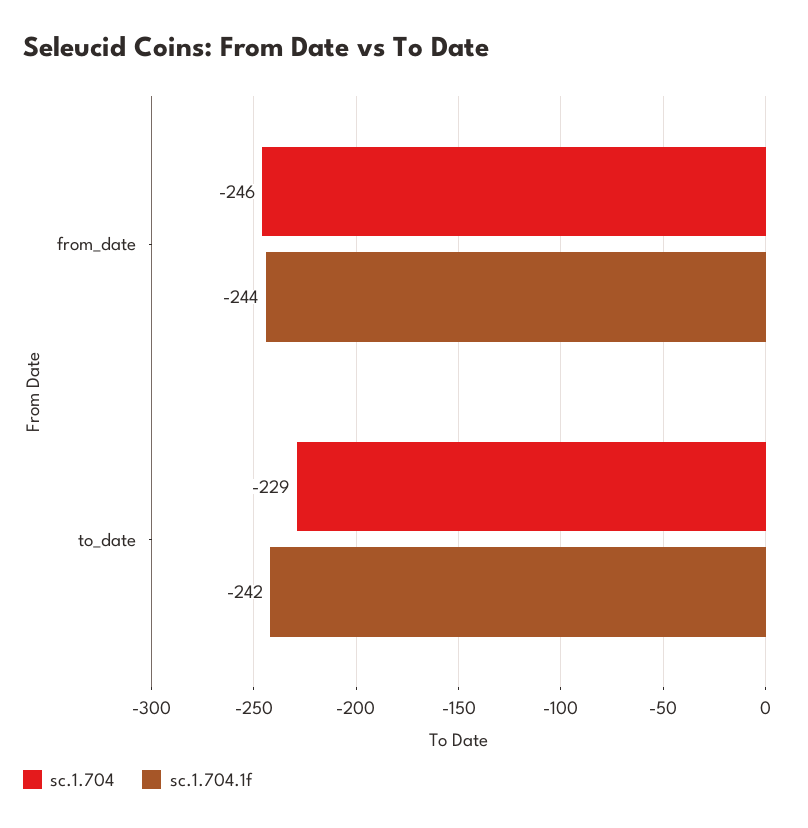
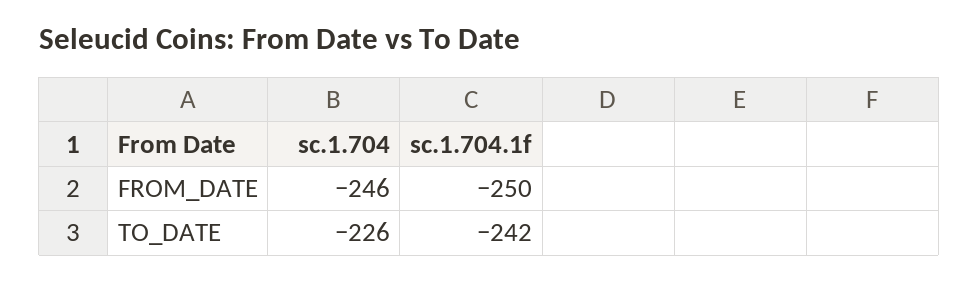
  {
    "sc.1.704": {
      "from_date": -246,
-     "to_date": -229
+     "to_date": -226
    },
    "sc.1.704.1f": {
-     "from_date": -244,
+     "from_date": -250,
      "to_date": -242
    }
  }

